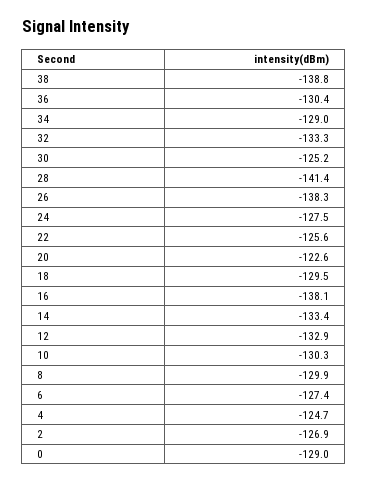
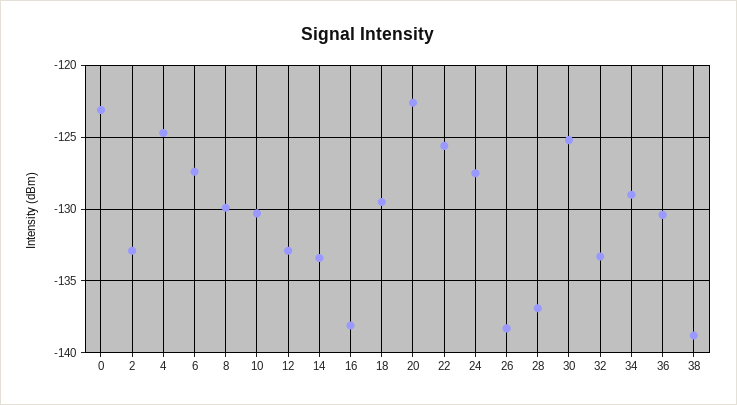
  {
    "38": -138.8,
    "36": -130.4,
    "34": -129,
    "32": -133.3,
    "30": -125.2,
-   "28": -141.4,
+   "28": -137,
    "26": -138.3,
    "24": -127.5,
    "22": -125.6,
    "20": -122.6,
    "18": -129.5,
    "16": -138.1,
    "14": -133.4,
    "12": -132.9,
    "10": -130.3,
    "8": -129.9,
    "6": -127.4,
    "4": -124.7,
-   "2": -126.9,
+   "2": -133,
-   "0": -129
+   "0": -123
  }

